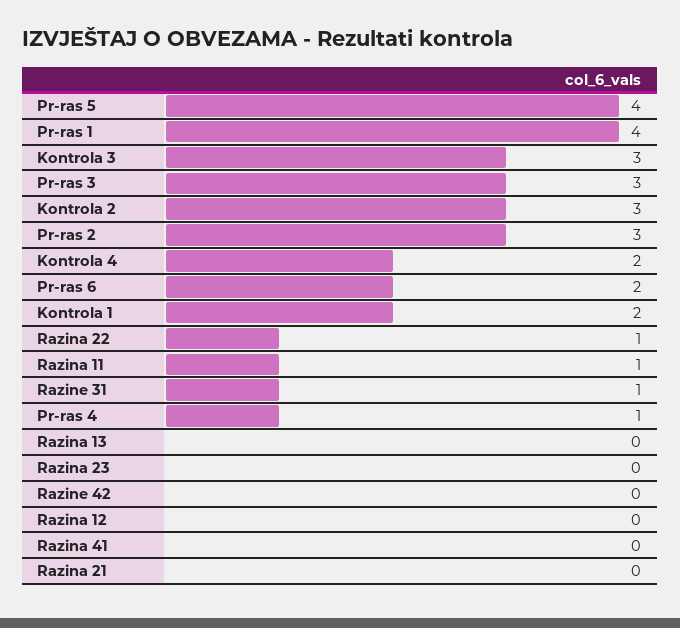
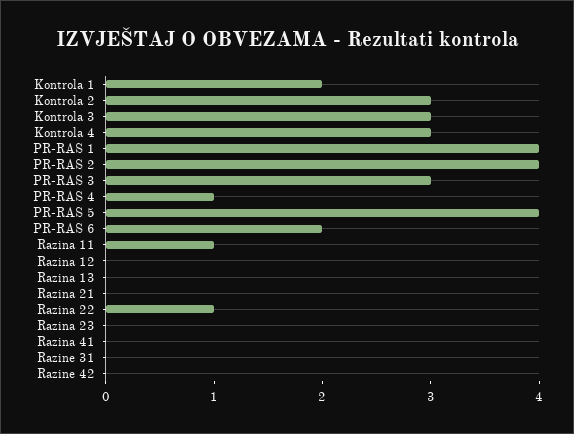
  {
    "Pr-ras 5": 4,
    "Pr-ras 1": 4,
    "Kontrola 3": 3,
    "Pr-ras 3": 3,
    "Kontrola 2": 3,
-   "Pr-ras 2": 3,
+   "Pr-ras 2": 4,
-   "Kontrola 4": 2,
+   "Kontrola 4": 3,
    "Pr-ras 6": 2,
    "Kontrola 1": 2,
    "Razina 22": 1,
    "Razina 11": 1,
-   "Razine 31": 1,
+   "Razine 31": 0,
    "Pr-ras 4": 1,
    "Razina 13": 0,
    "Razina 23": 0,
    "Razine 42": 0,
    "Razina 12": 0,
    "Razina 41": 0,
    "Razina 21": 0
  }

